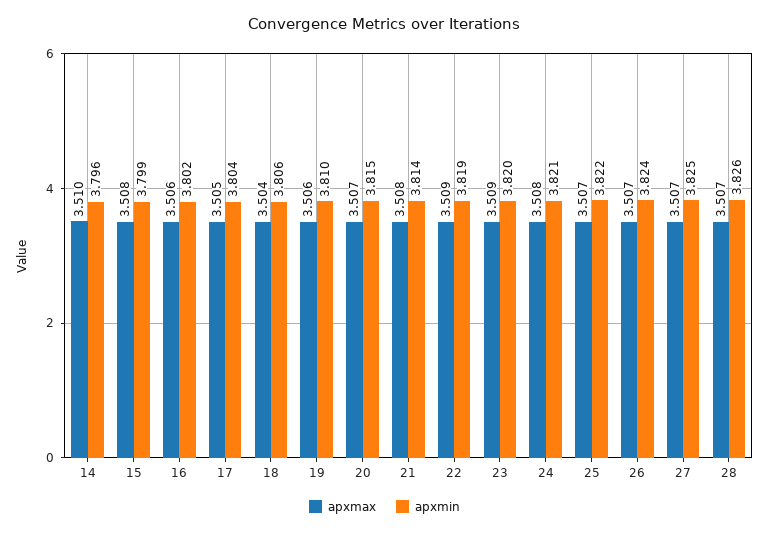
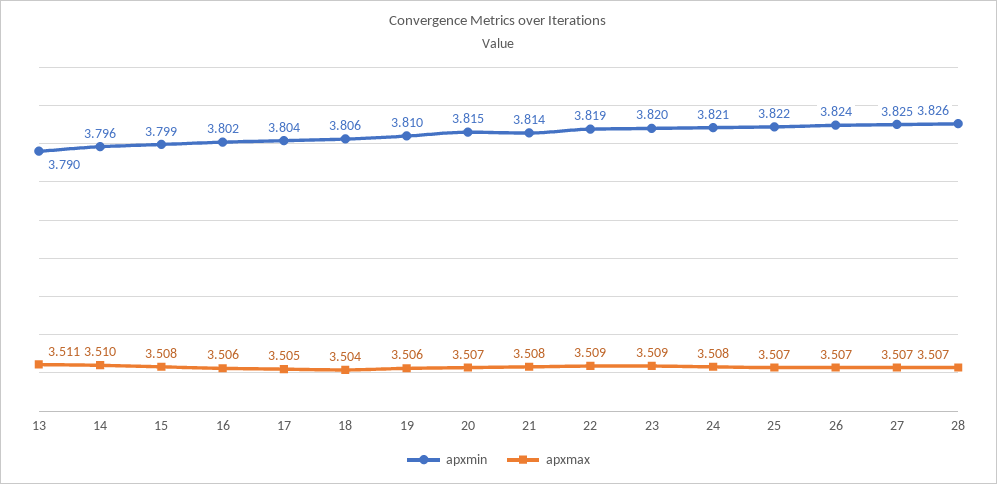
  {
    "apxmax": {
      "14": 3.51,
      "15": 3.508,
      "16": 3.506,
      "17": 3.505,
      "18": 3.504,
      "19": 3.506,
      "20": 3.507,
      "21": 3.508,
      "22": 3.509,
      "23": 3.509,
      "24": 3.508,
      "25": 3.507,
      "26": 3.507,
      "27": 3.507,
-     "28": 3.507
+     "28": 3.507,
+     "13": 3.511
    },
    "apxmin": {
      "14": 3.796,
      "15": 3.799,
      "16": 3.802,
      "17": 3.804,
      "18": 3.806,
      "19": 3.81,
      "20": 3.815,
      "21": 3.814,
      "22": 3.819,
      "23": 3.82,
      "24": 3.821,
      "25": 3.822,
      "26": 3.824,
      "27": 3.825,
-     "28": 3.826
+     "28": 3.826,
+     "13": 3.79
    }
  }

